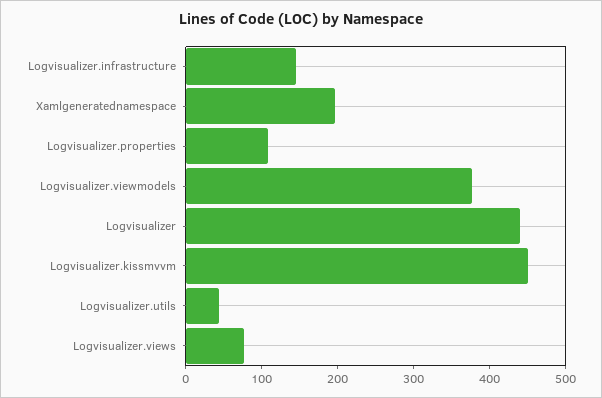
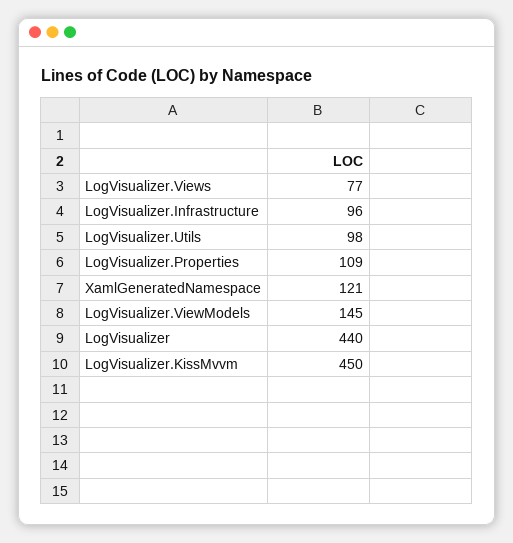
  {
-   "Logvisualizer.infrastructure": 140,
+   "Logvisualizer.infrastructure": 96,
-   "Xamlgeneratednamespace": 200,
+   "Xamlgeneratednamespace": 121,
    "Logvisualizer.properties": 109,
-   "Logvisualizer.viewmodels": 380,
+   "Logvisualizer.viewmodels": 145,
    "Logvisualizer": 440,
    "Logvisualizer.kissmvvm": 450,
-   "Logvisualizer.utils": 40,
+   "Logvisualizer.utils": 98,
    "Logvisualizer.views": 77
  }

